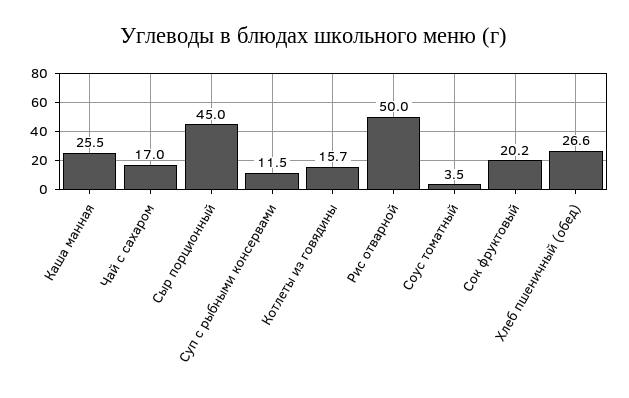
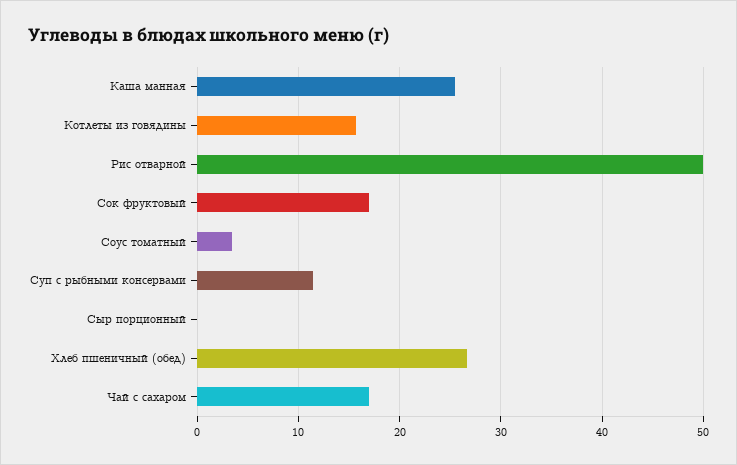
  {
    "Каша манная": 25.5,
    "Чай с сахаром": 17,
-   "Сыр порционный": 45,
+   "Сыр порционный": 0,
    "Суп с рыбными консервами": 11.5,
    "Котлеты из говядины": 15.7,
    "Рис отварной": 50,
    "Соус томатный": 3.5,
-   "Сок фруктовый": 20.2,
+   "Сок фруктовый": 17,
    "Хлеб пшеничный (обед)": 26.6
  }

